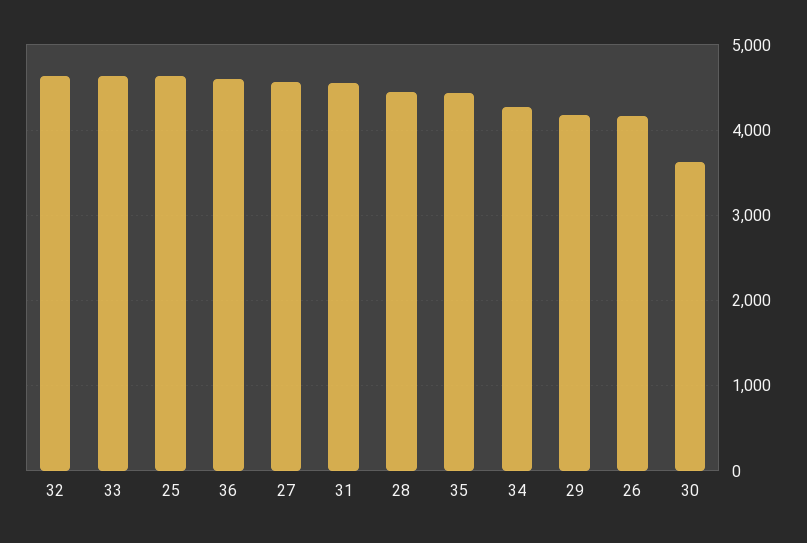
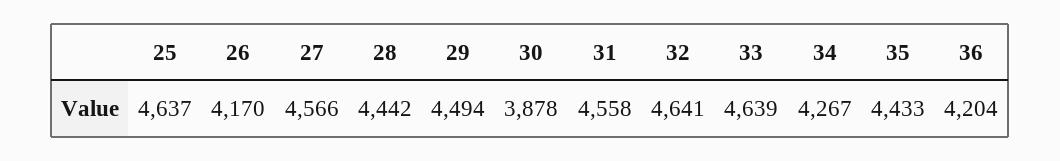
  {
    "32": 4641,
    "33": 4639,
    "25": 4637,
-   "36": 4600,
+   "36": 4204,
    "27": 4566,
    "31": 4558,
    "28": 4442,
    "35": 4433,
    "34": 4267,
-   "29": 4200,
+   "29": 4494,
    "26": 4170,
-   "30": 3600
+   "30": 3878
  }

